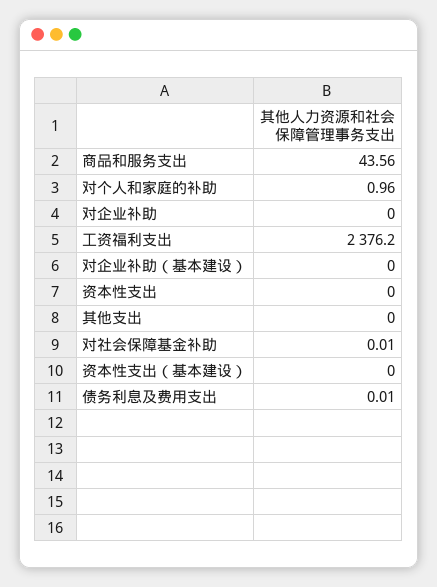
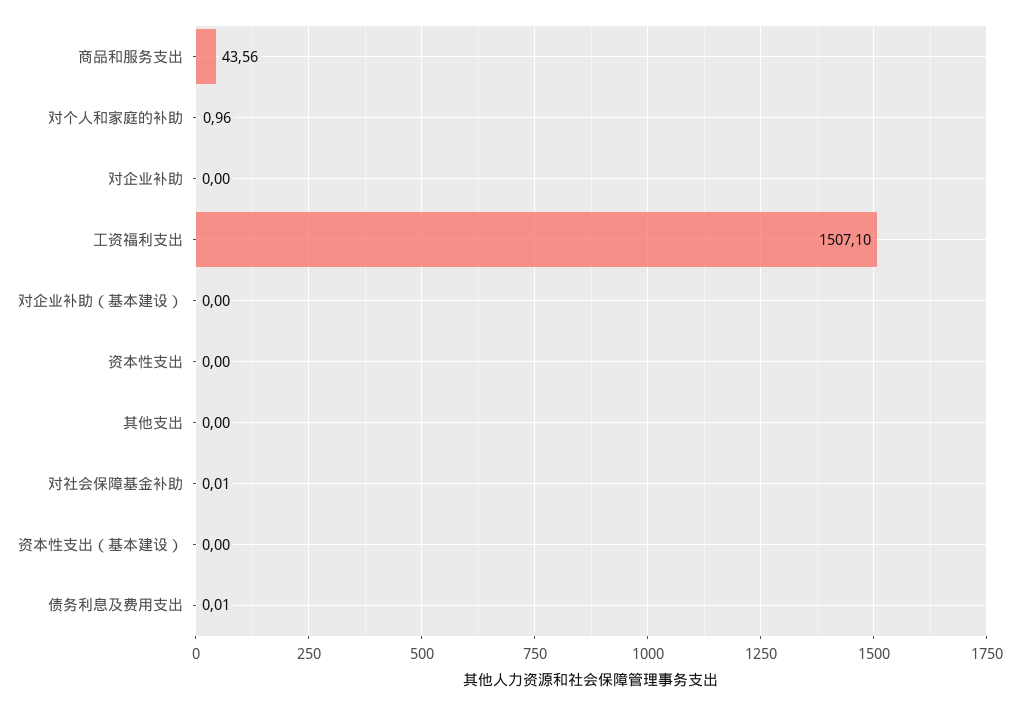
  {
    "商品和服务支出": 43.56,
    "对个人和家庭的补助": 0.96,
    "对企业补助": 0,
-   "工资福利支出": 2376.2,
+   "工资福利支出": 1507.1,
    "对企业补助（基本建设）": 0,
    "资本性支出": 0,
    "其他支出": 0,
    "对社会保障基金补助": 0.01,
    "资本性支出（基本建设）": 0,
    "债务利息及费用支出": 0.01
  }

